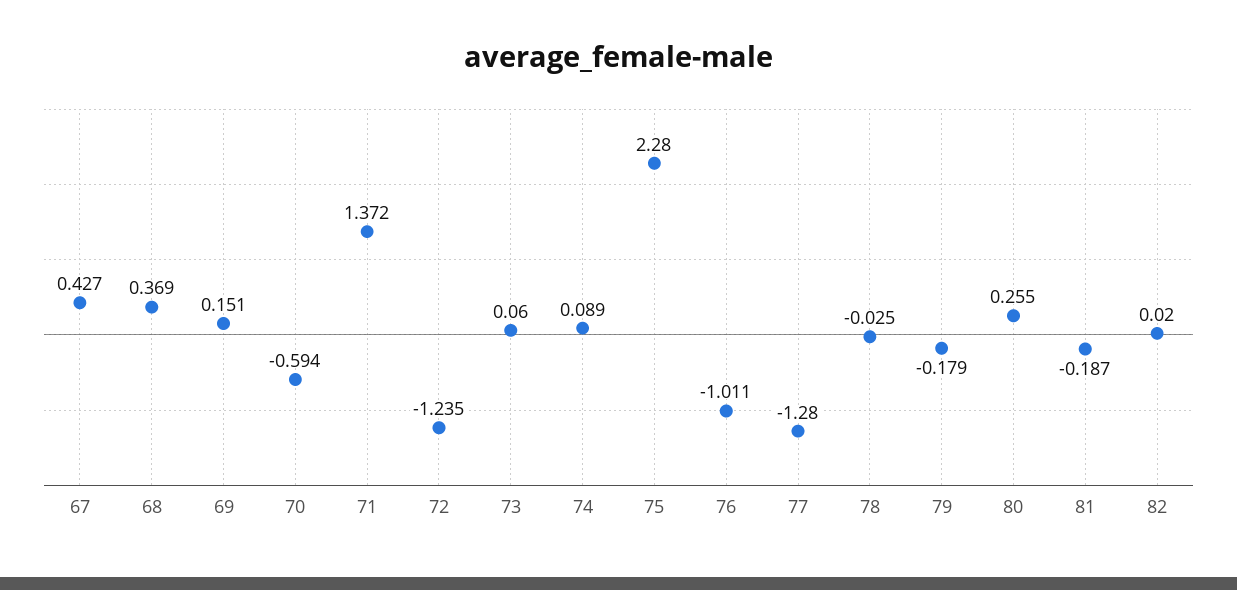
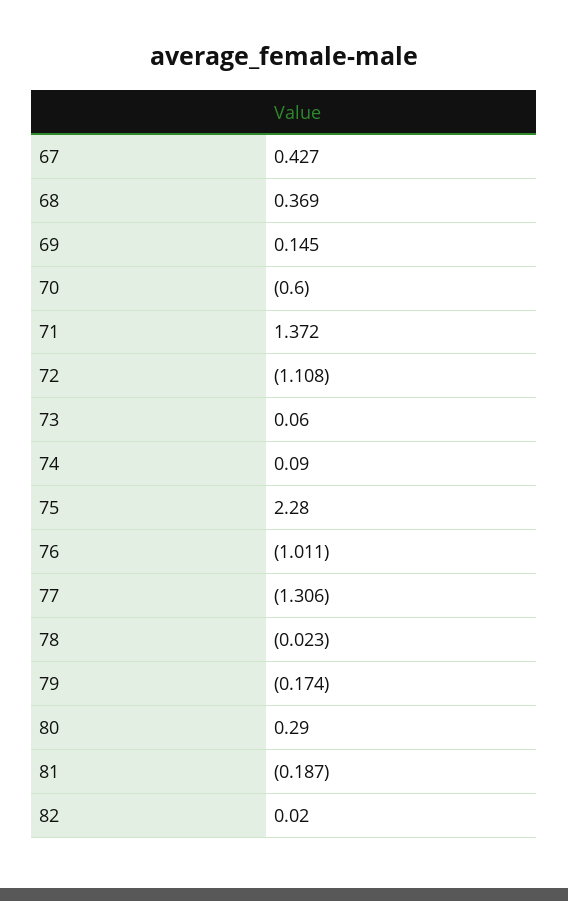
  {
    "67": 0.427,
    "68": 0.369,
-   "69": 0.151,
+   "69": 0.145,
-   "70": -0.594,
+   "70": -0.6,
    "71": 1.372,
-   "72": -1.235,
+   "72": -1.108,
    "73": 0.06,
-   "74": 0.089,
+   "74": 0.09,
    "75": 2.28,
    "76": -1.011,
-   "77": -1.28,
+   "77": -1.306,
-   "78": -0.025,
+   "78": -0.023,
-   "79": -0.179,
+   "79": -0.174,
-   "80": 0.255,
+   "80": 0.29,
    "81": -0.187,
    "82": 0.02
  }

